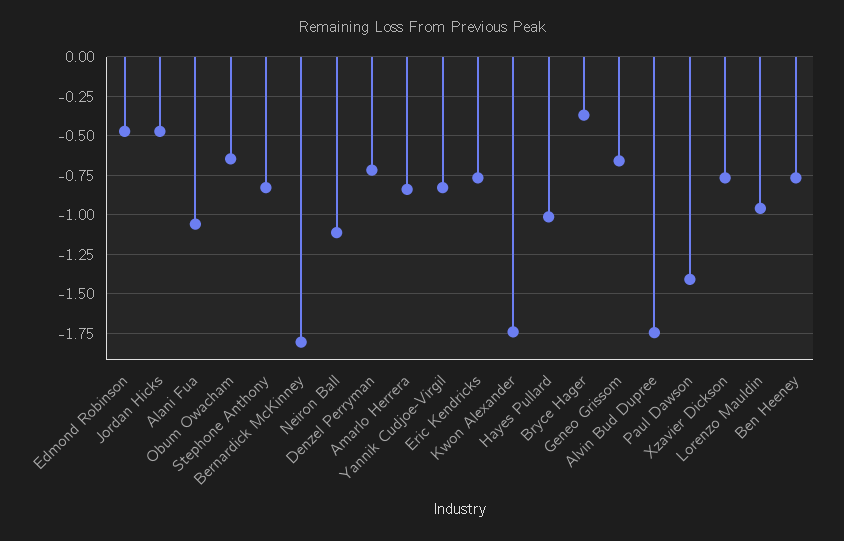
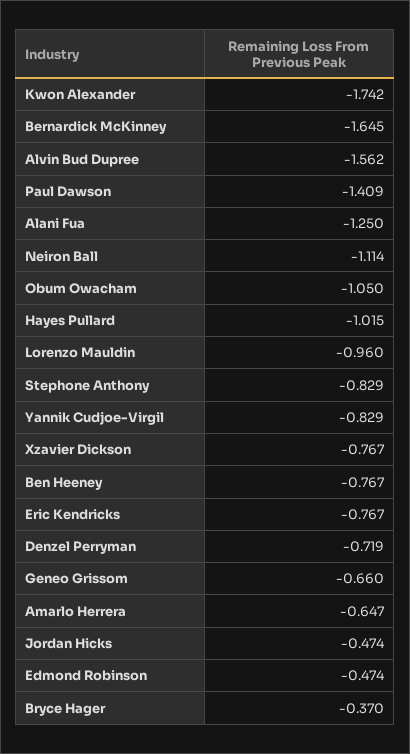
  {
    "Edmond Robinson": -0.474,
    "Jordan Hicks": -0.474,
-   "Alani Fua": -1.05,
+   "Alani Fua": -1.25,
-   "Obum Owacham": -0.65,
+   "Obum Owacham": -1.05,
    "Stephone Anthony": -0.829,
-   "Bernardick McKinney": -1.8,
+   "Bernardick McKinney": -1.645,
    "Neiron Ball": -1.114,
    "Denzel Perryman": -0.719,
-   "Amarlo Herrera": -0.85,
+   "Amarlo Herrera": -0.647,
    "Yannik Cudjoe-Virgil": -0.829,
    "Eric Kendricks": -0.767,
    "Kwon Alexander": -1.742,
    "Hayes Pullard": -1.015,
    "Bryce Hager": -0.37,
    "Geneo Grissom": -0.66,
-   "Alvin Bud Dupree": -1.75,
+   "Alvin Bud Dupree": -1.562,
    "Paul Dawson": -1.409,
    "Xzavier Dickson": -0.767,
    "Lorenzo Mauldin": -0.96,
    "Ben Heeney": -0.767
  }

